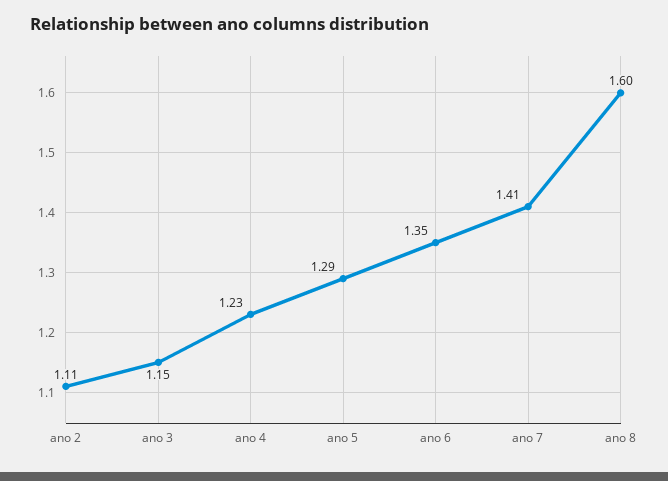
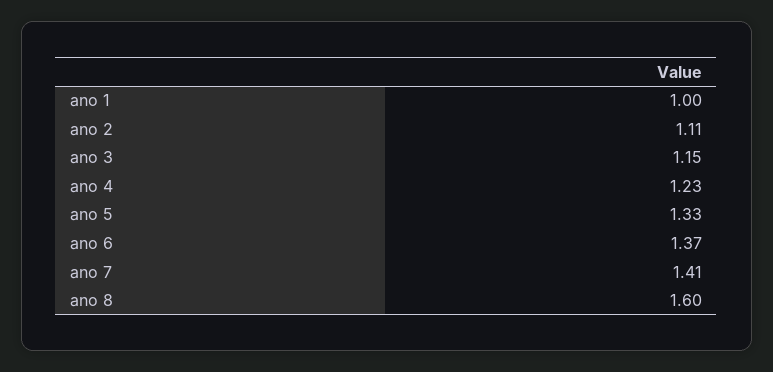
  {
    "ano 2": 1.11,
    "ano 3": 1.15,
    "ano 4": 1.23,
-   "ano 5": 1.29,
+   "ano 5": 1.33,
-   "ano 6": 1.35,
+   "ano 6": 1.37,
    "ano 7": 1.41,
-   "ano 8": 1.6
+   "ano 8": 1.6,
+   "ano 1": 1
  }

